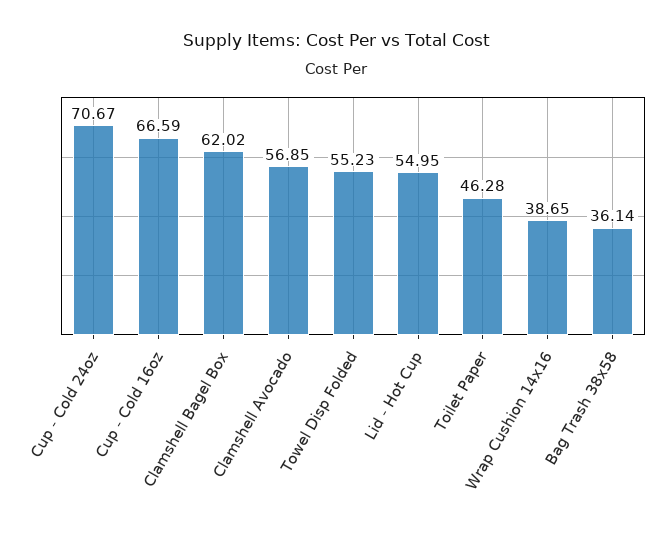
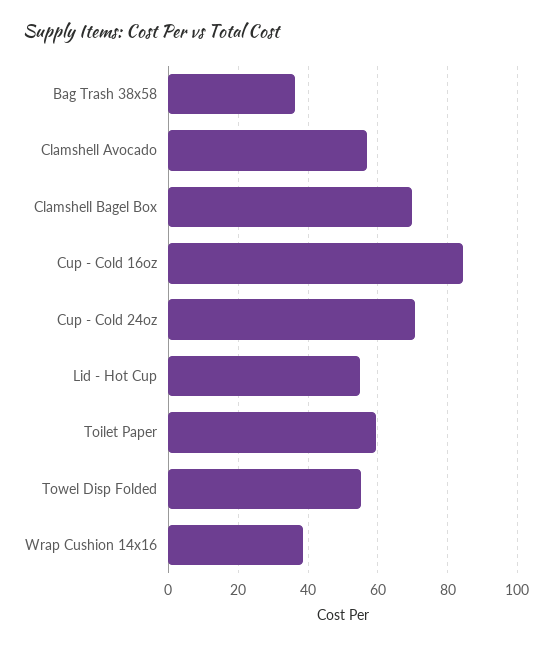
  {
    "Cup - Cold 24oz": 70.67,
-   "Cup - Cold 16oz": 66.59,
+   "Cup - Cold 16oz": 84,
-   "Clamshell Bagel Box": 62.02,
+   "Clamshell Bagel Box": 70,
    "Clamshell Avocado": 56.85,
    "Towel Disp Folded": 55.23,
    "Lid - Hot Cup": 54.95,
-   "Toilet Paper": 46.28,
+   "Toilet Paper": 60,
    "Wrap Cushion 14x16": 38.65,
    "Bag Trash 38x58": 36.14
  }

